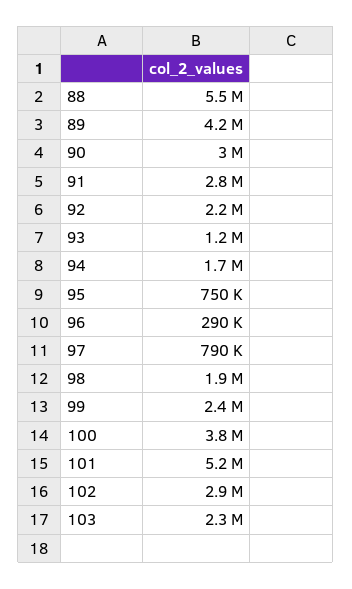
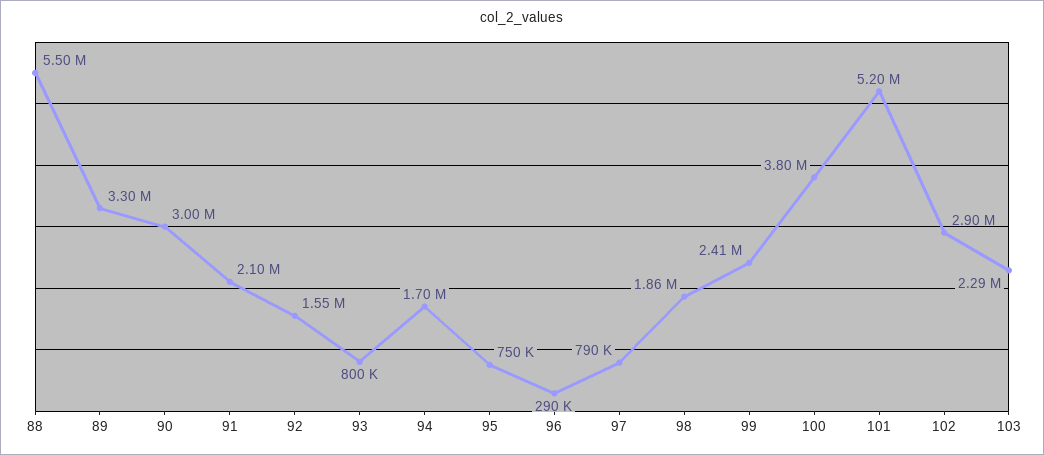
  {
    "88": 5500000,
-   "89": 4200000,
+   "89": 3300000,
    "90": 3000000,
-   "91": 2800000,
+   "91": 2100000,
-   "92": 2200000,
+   "92": 1550000,
-   "93": 1200000,
+   "93": 800000,
    "94": 1700000,
    "95": 750000,
    "96": 290000,
    "97": 790000,
    "98": 1860000,
    "99": 2410000,
    "100": 3800000,
    "101": 5200000,
    "102": 2900000,
    "103": 2290000
  }

